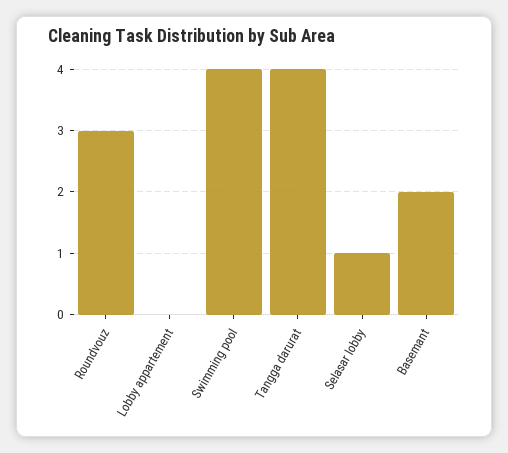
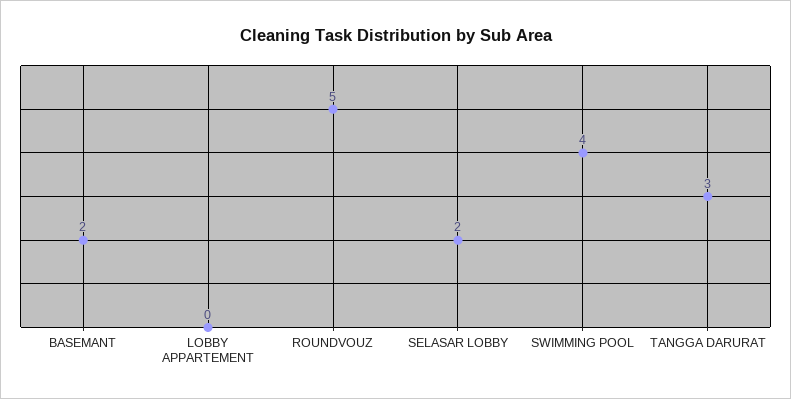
  {
-   "Roundvouz": 3,
+   "Roundvouz": 5,
    "Lobby appartement": 0,
    "Swimming pool": 4,
-   "Tangga darurat": 4,
+   "Tangga darurat": 3,
-   "Selasar lobby": 1,
+   "Selasar lobby": 2,
    "Basemant": 2
  }

